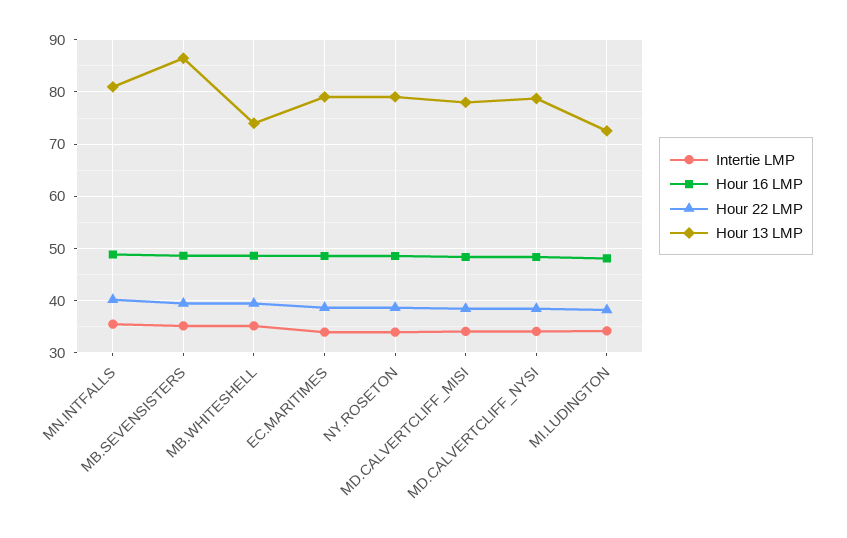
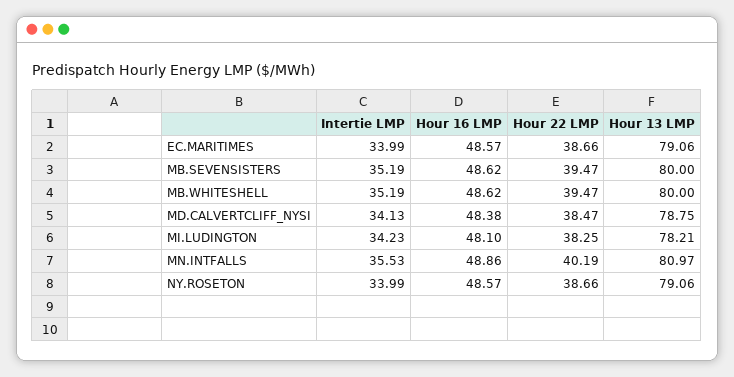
  {
    "Intertie LMP": {
      "MN.INTFALLS": 35.53,
      "MB.SEVENSISTERS": 35.19,
      "MB.WHITESHELL": 35.19,
      "EC.MARITIMES": 33.99,
      "NY.ROSETON": 33.99,
-     "MD.CALVERTCLIFF_MISI": 34,
      "MD.CALVERTCLIFF_NYSI": 34.13,
      "MI.LUDINGTON": 34.23
    },
    "Hour 16 LMP": {
      "MN.INTFALLS": 48.86,
      "MB.SEVENSISTERS": 48.62,
      "MB.WHITESHELL": 48.62,
      "EC.MARITIMES": 48.57,
      "NY.ROSETON": 48.57,
-     "MD.CALVERTCLIFF_MISI": 48,
      "MD.CALVERTCLIFF_NYSI": 48.38,
      "MI.LUDINGTON": 48.1
    },
    "Hour 22 LMP": {
      "MN.INTFALLS": 40.19,
      "MB.SEVENSISTERS": 39.47,
      "MB.WHITESHELL": 39.47,
      "EC.MARITIMES": 38.66,
      "NY.ROSETON": 38.66,
-     "MD.CALVERTCLIFF_MISI": 38,
      "MD.CALVERTCLIFF_NYSI": 38.47,
      "MI.LUDINGTON": 38.25
    },
    "Hour 13 LMP": {
      "MN.INTFALLS": 80.97,
-     "MB.SEVENSISTERS": 86,
+     "MB.SEVENSISTERS": 80,
-     "MB.WHITESHELL": 74,
+     "MB.WHITESHELL": 80,
      "EC.MARITIMES": 79.06,
      "NY.ROSETON": 79.06,
-     "MD.CALVERTCLIFF_MISI": 78,
      "MD.CALVERTCLIFF_NYSI": 78.75,
-     "MI.LUDINGTON": 72
+     "MI.LUDINGTON": 78.21
    }
  }

